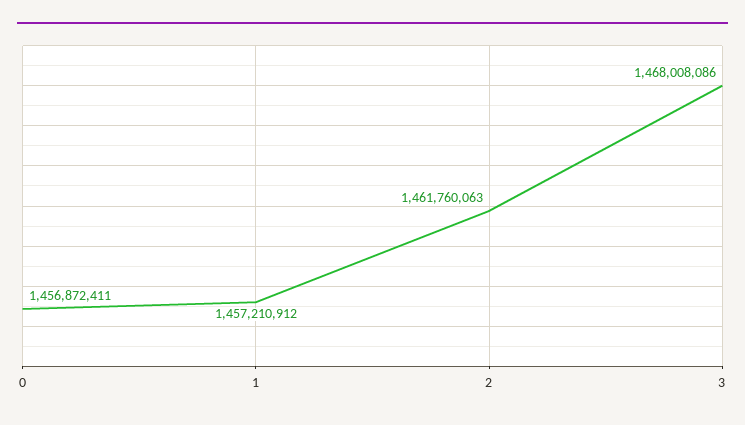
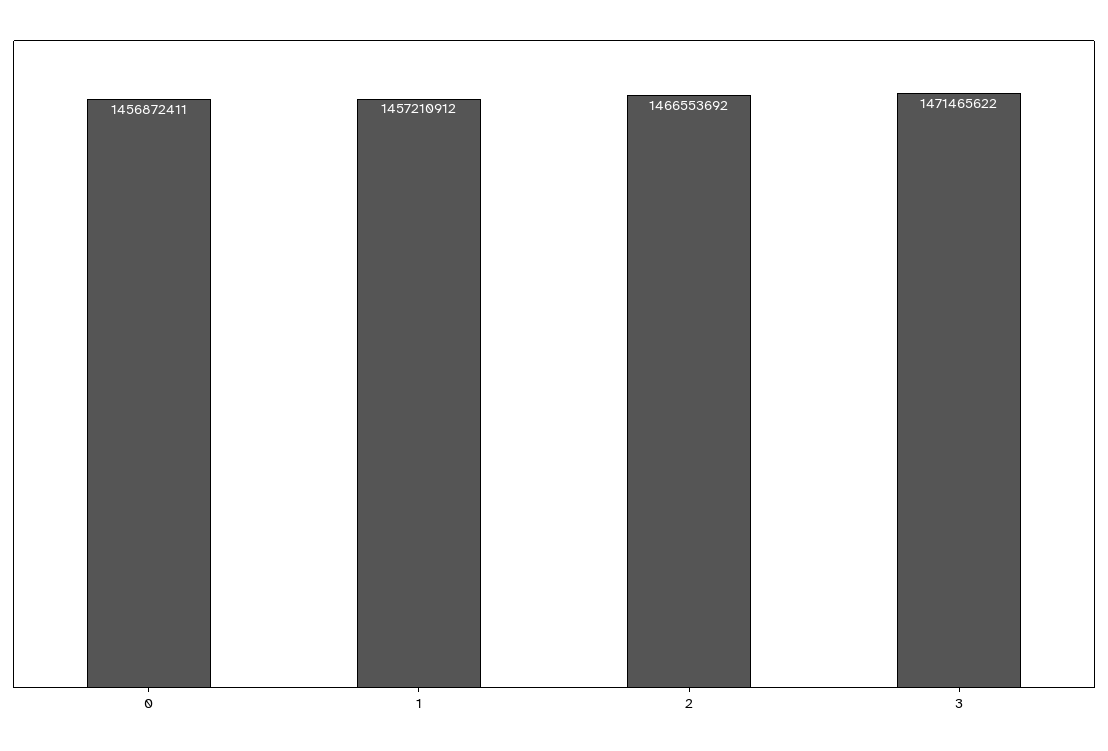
  {
    "0": 1456872411,
    "1": 1457210912,
-   "2": 1461760063,
+   "2": 1466553692,
-   "3": 1468008086
+   "3": 1471465622
  }

